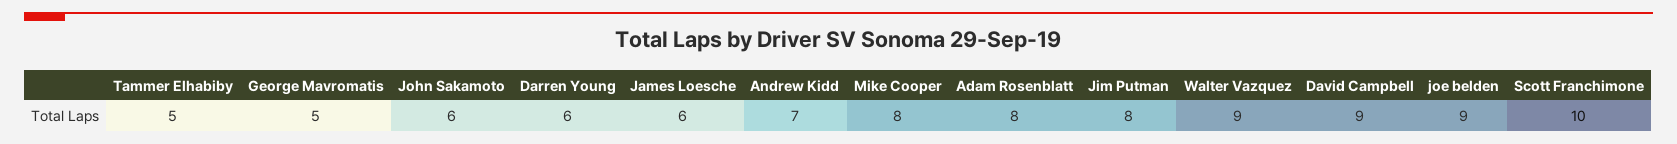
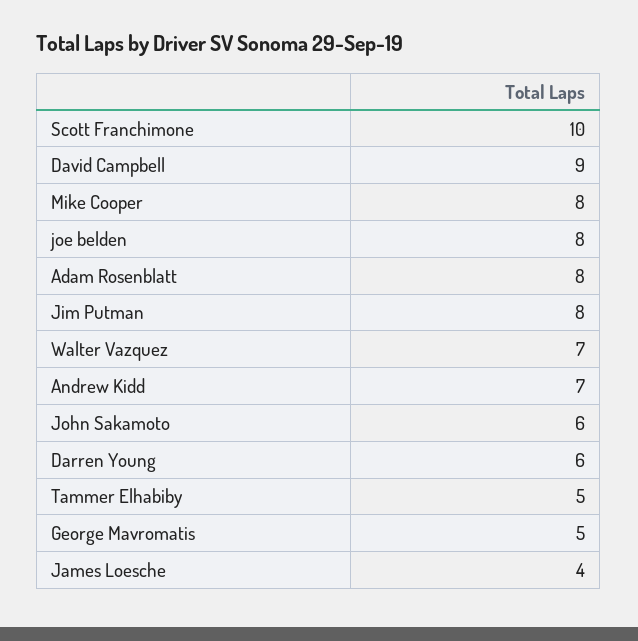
  {
    "Tammer Elhabiby": 5,
    "George Mavromatis": 5,
    "John Sakamoto": 6,
    "Darren Young": 6,
-   "James Loesche": 6,
+   "James Loesche": 4,
    "Andrew Kidd": 7,
    "Mike Cooper": 8,
    "Adam Rosenblatt": 8,
    "Jim Putman": 8,
-   "Walter Vazquez": 9,
+   "Walter Vazquez": 7,
    "David Campbell": 9,
-   "joe belden": 9,
+   "joe belden": 8,
    "Scott Franchimone": 10
  }

